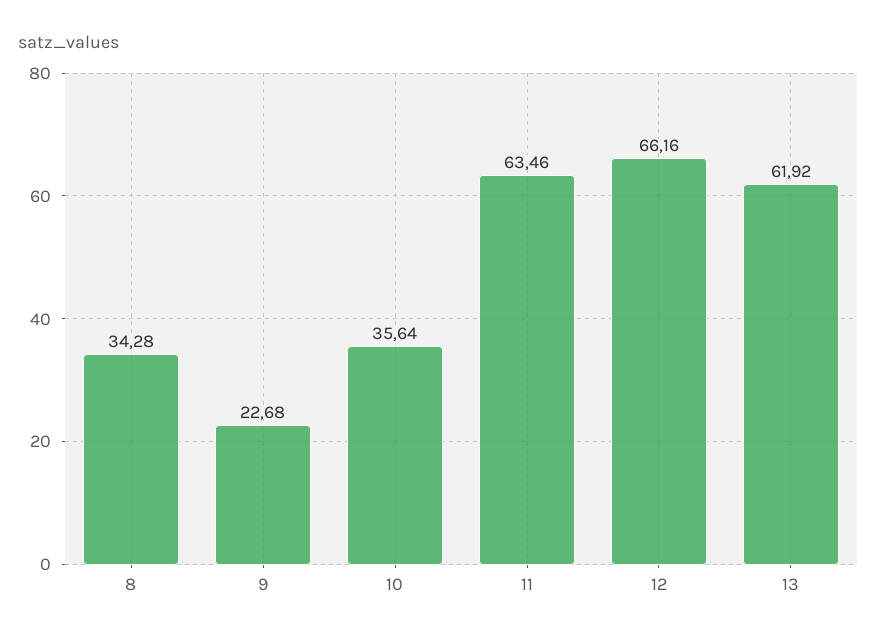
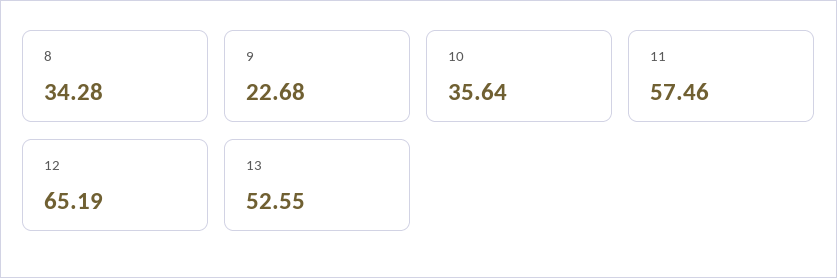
  {
    "8": 34.28,
    "9": 22.68,
    "10": 35.64,
-   "11": 63.46,
+   "11": 57.46,
-   "12": 66.16,
+   "12": 65.19,
-   "13": 61.92
+   "13": 52.55
  }

